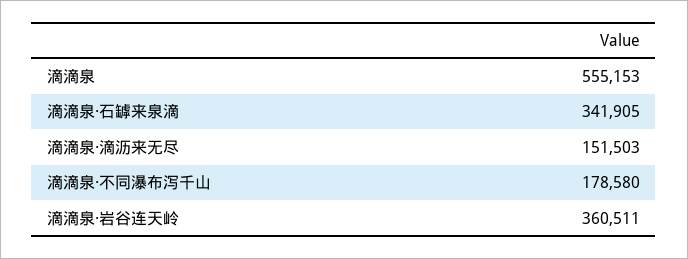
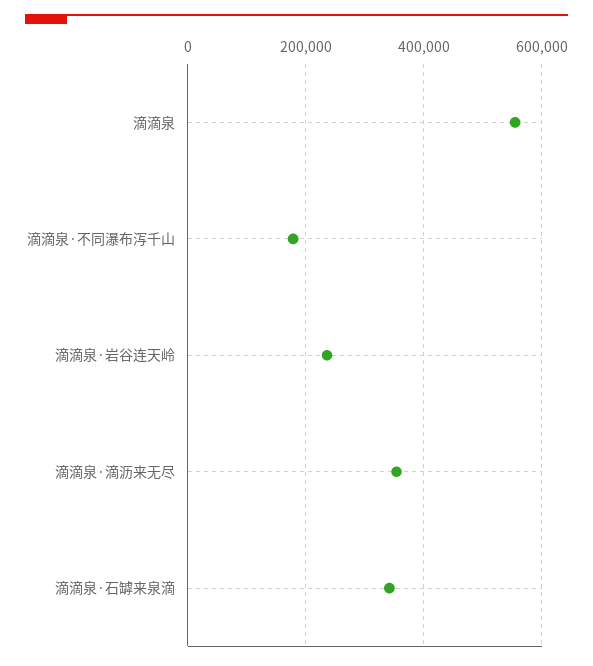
  {
    "滴滴泉": 555153,
    "滴滴泉·石罅来泉滴": 341905,
-   "滴滴泉·滴沥来无尽": 151503,
+   "滴滴泉·滴沥来无尽": 360000,
    "滴滴泉·不同瀑布泻千山": 178580,
-   "滴滴泉·岩谷连天岭": 360511
+   "滴滴泉·岩谷连天岭": 240000
  }

